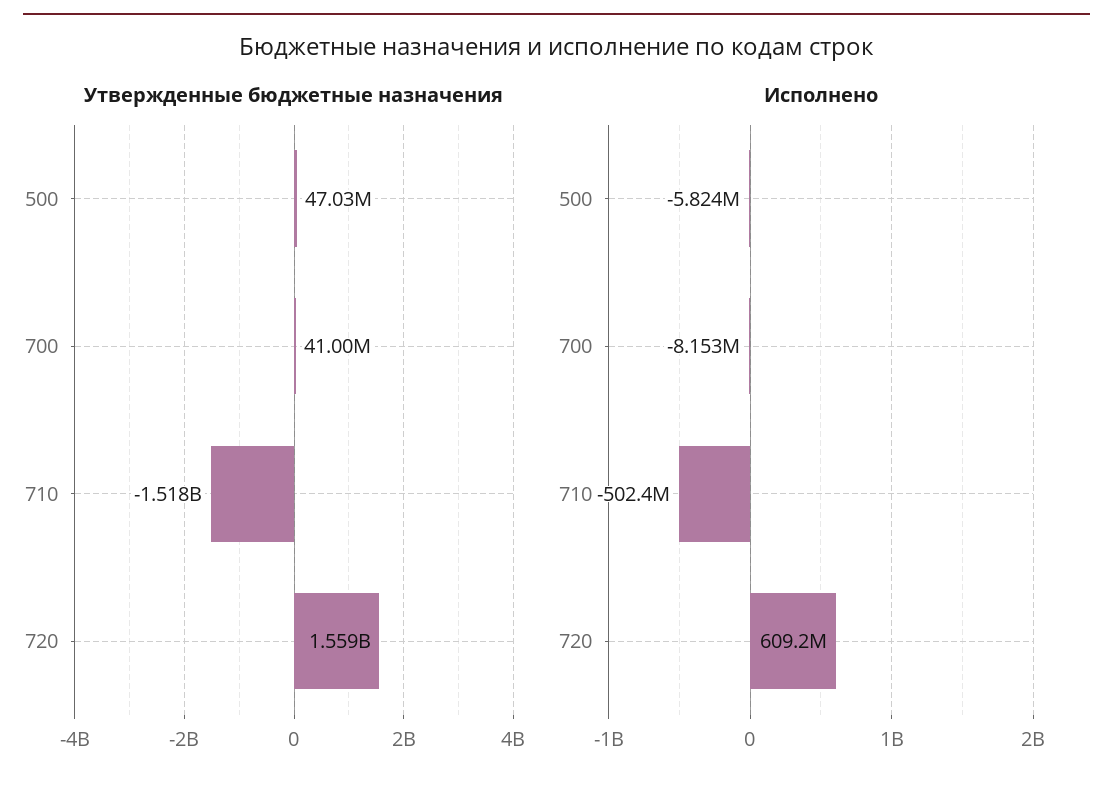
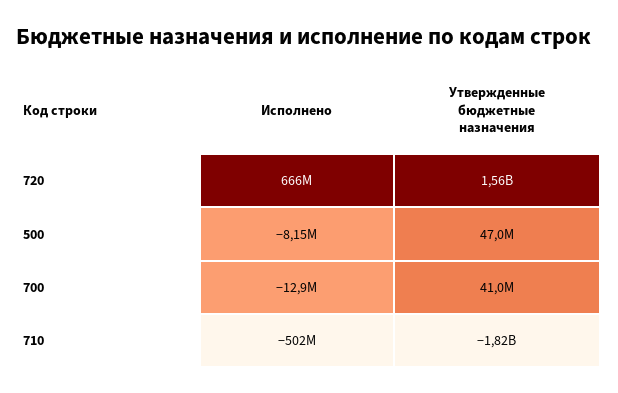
  {
    "Утвержденные бюджетные назначения": {
      "500": 47030000,
      "700": 41000000,
-     "710": -1518000000,
+     "710": -1820000000,
      "720": 1559000000
    },
    "Исполнено": {
-     "500": -5824000,
+     "500": -8150000,
-     "700": -8153000,
+     "700": -12900000,
      "710": -502400000,
-     "720": 609200000
+     "720": 666000000
    }
  }

